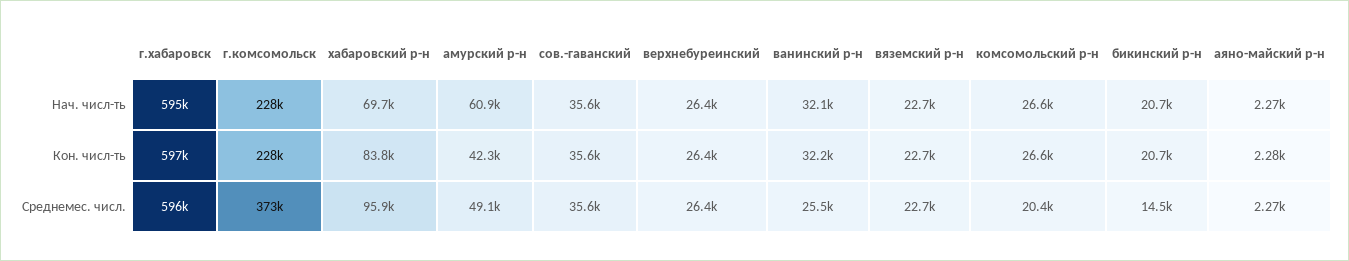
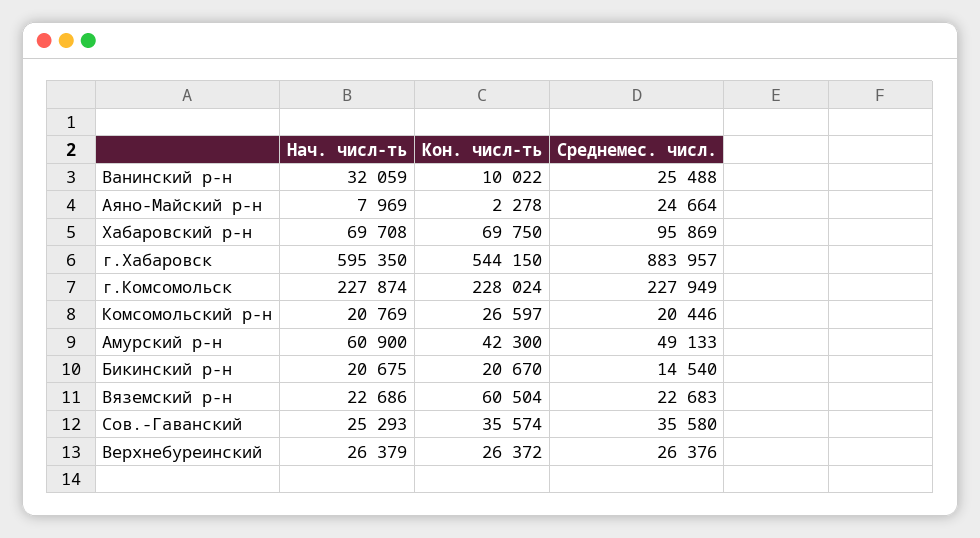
  {
    "г.хабаровск": {
      "Нач. числ-ть": 595350,
-     "Кон. числ-ть": 597000,
+     "Кон. числ-ть": 544150,
-     "Среднемес. числ.": 596000
+     "Среднемес. числ.": 883957
    },
    "г.комсомольск": {
      "Нач. числ-ть": 227874,
      "Кон. числ-ть": 228024,
-     "Среднемес. числ.": 373000
+     "Среднемес. числ.": 227949
    },
    "хабаровский р-н": {
      "Нач. числ-ть": 69708,
-     "Кон. числ-ть": 83800,
+     "Кон. числ-ть": 69750,
      "Среднемес. числ.": 95869
    },
    "амурский р-н": {
      "Нач. числ-ть": 60900,
      "Кон. числ-ть": 42300,
      "Среднемес. числ.": 49133
    },
    "сов.-гаванский": {
-     "Нач. числ-ть": 35600,
+     "Нач. числ-ть": 25293,
      "Кон. числ-ть": 35574,
      "Среднемес. числ.": 35580
    },
    "верхнебуреинский": {
      "Нач. числ-ть": 26379,
      "Кон. числ-ть": 26372,
      "Среднемес. числ.": 26376
    },
    "ванинский р-н": {
      "Нач. числ-ть": 32059,
-     "Кон. числ-ть": 32200,
+     "Кон. числ-ть": 10022,
      "Среднемес. числ.": 25488
    },
    "вяземский р-н": {
      "Нач. числ-ть": 22686,
-     "Кон. числ-ть": 22700,
+     "Кон. числ-ть": 60504,
      "Среднемес. числ.": 22683
    },
    "комсомольский р-н": {
-     "Нач. числ-ть": 26600,
+     "Нач. числ-ть": 20769,
      "Кон. числ-ть": 26597,
      "Среднемес. числ.": 20446
    },
    "бикинский р-н": {
      "Нач. числ-ть": 20675,
      "Кон. числ-ть": 20670,
      "Среднемес. числ.": 14540
    },
    "аяно-майский р-н": {
-     "Нач. числ-ть": 2270,
+     "Нач. числ-ть": 7969,
      "Кон. числ-ть": 2278,
-     "Среднемес. числ.": 2270
+     "Среднемес. числ.": 24664
    }
  }

